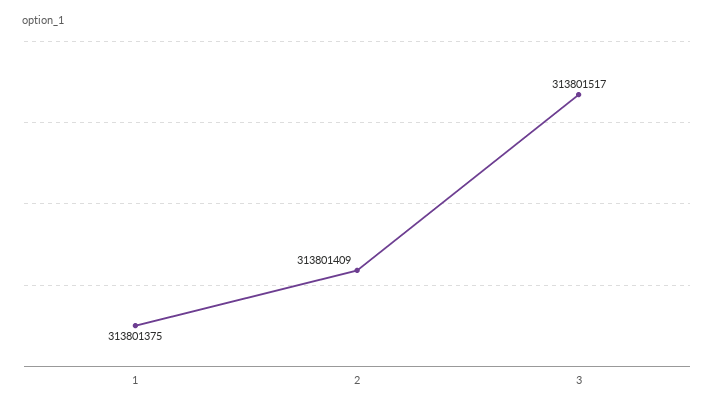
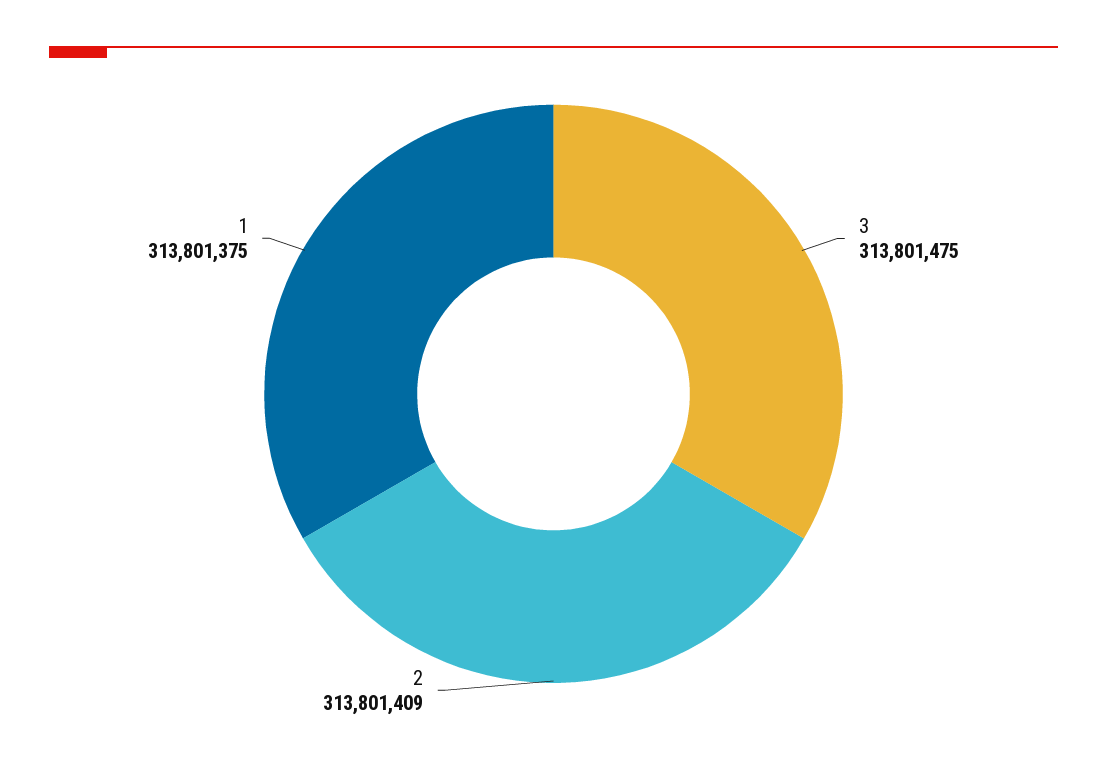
  {
    "1": 313801375,
    "2": 313801409,
-   "3": 313801517
+   "3": 313801475
  }

